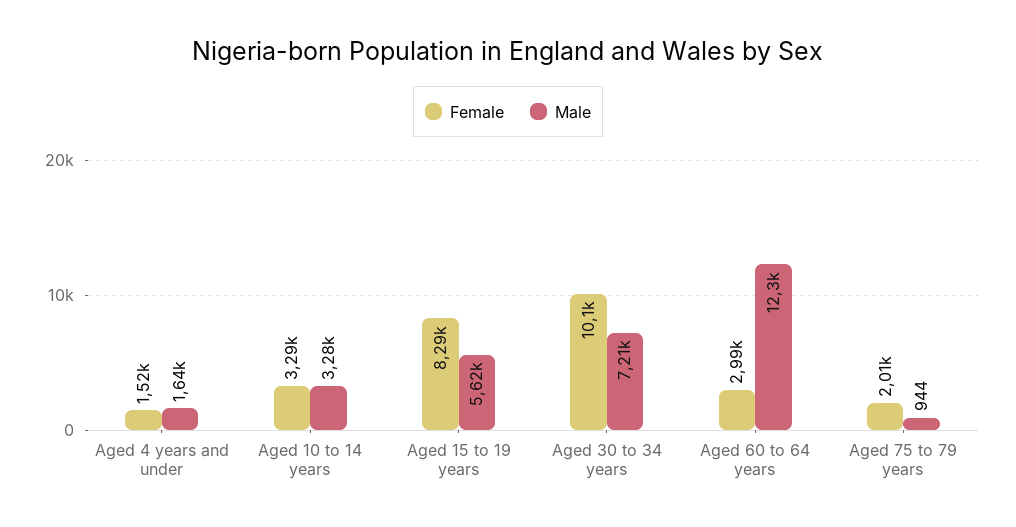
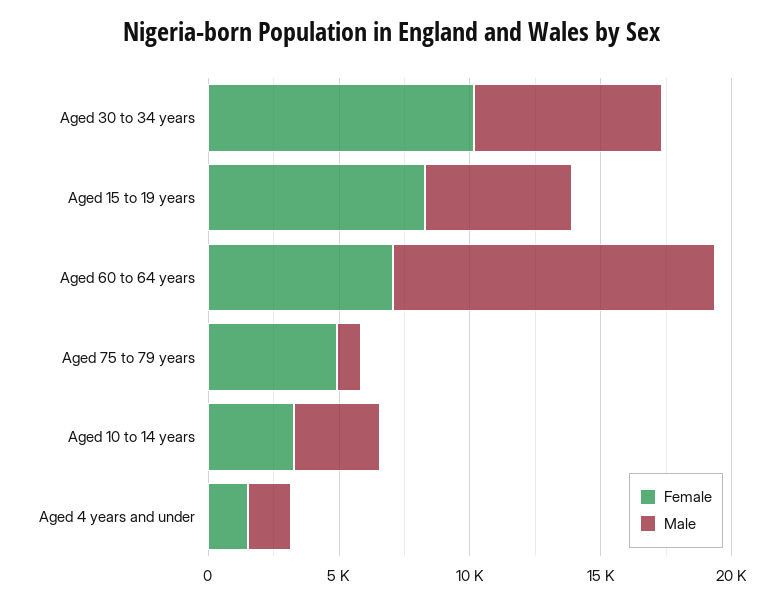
  {
    "Female": {
      "Aged 4 years and under": 1520,
      "Aged 10 to 14 years": 3290,
      "Aged 15 to 19 years": 8290,
      "Aged 30 to 34 years": 10100,
-     "Aged 60 to 64 years": 2990,
+     "Aged 60 to 64 years": 7000,
-     "Aged 75 to 79 years": 2010
+     "Aged 75 to 79 years": 5000
    },
    "Male": {
      "Aged 4 years and under": 1640,
      "Aged 10 to 14 years": 3280,
      "Aged 15 to 19 years": 5620,
      "Aged 30 to 34 years": 7210,
      "Aged 60 to 64 years": 12300,
      "Aged 75 to 79 years": 944
    }
  }

